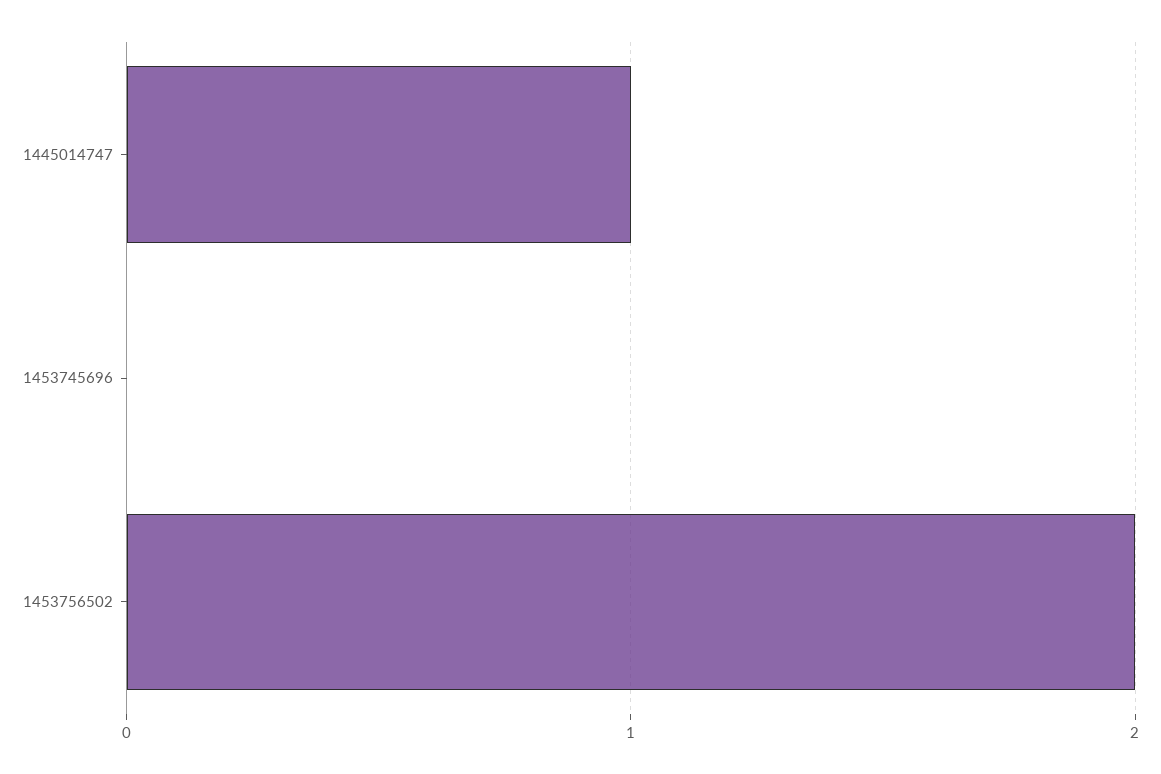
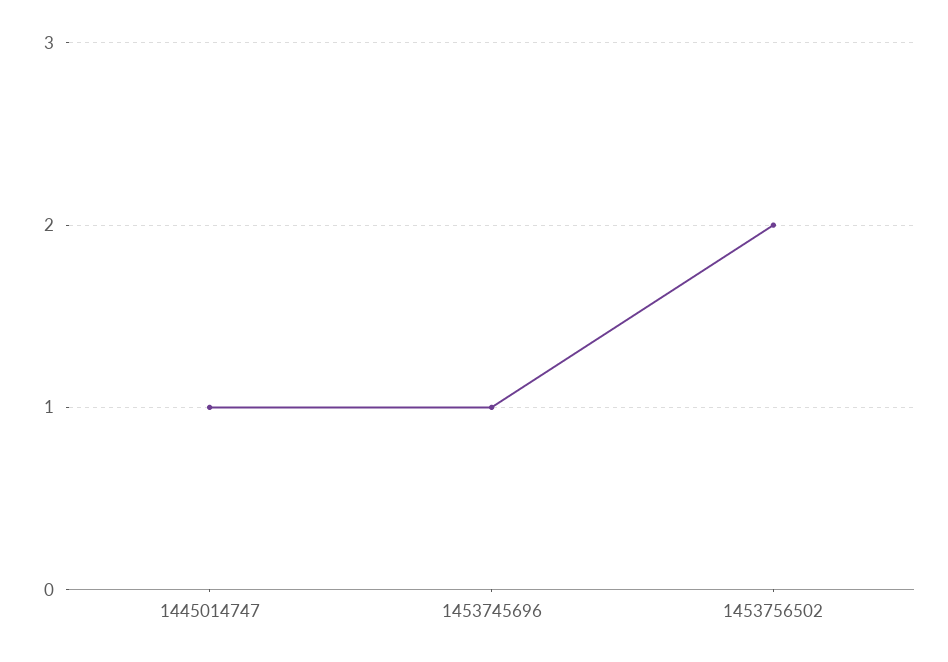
  {
    "1445014747": 1,
-   "1453745696": 0,
+   "1453745696": 1,
    "1453756502": 2
  }

